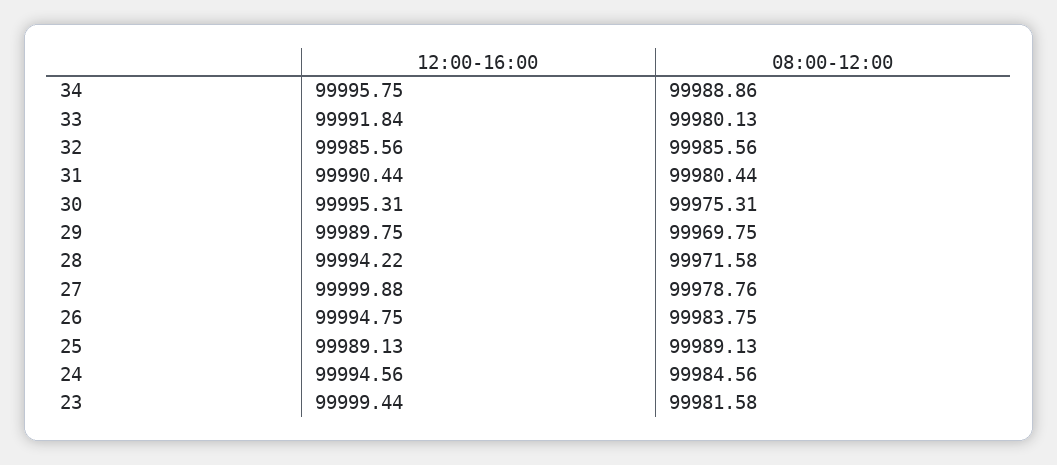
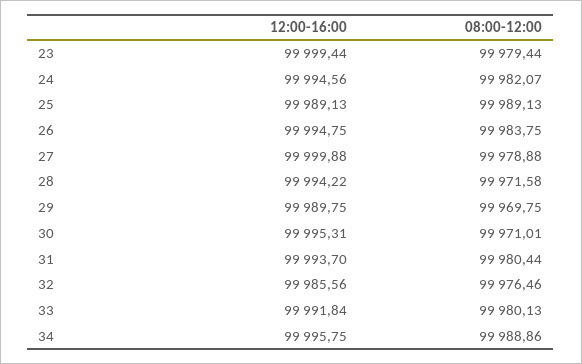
  {
    "12:00-16:00": {
      "34": 99995.75,
      "33": 99991.84,
      "32": 99985.56,
-     "31": 99990.44,
+     "31": 99993.7,
      "30": 99995.31,
      "29": 99989.75,
      "28": 99994.22,
      "27": 99999.88,
      "26": 99994.75,
      "25": 99989.13,
      "24": 99994.56,
      "23": 99999.44
    },
    "08:00-12:00": {
      "34": 99988.86,
      "33": 99980.13,
-     "32": 99985.56,
+     "32": 99976.46,
      "31": 99980.44,
-     "30": 99975.31,
+     "30": 99971.01,
      "29": 99969.75,
      "28": 99971.58,
-     "27": 99978.76,
+     "27": 99978.88,
      "26": 99983.75,
      "25": 99989.13,
-     "24": 99984.56,
+     "24": 99982.07,
-     "23": 99981.58
+     "23": 99979.44
    }
  }

